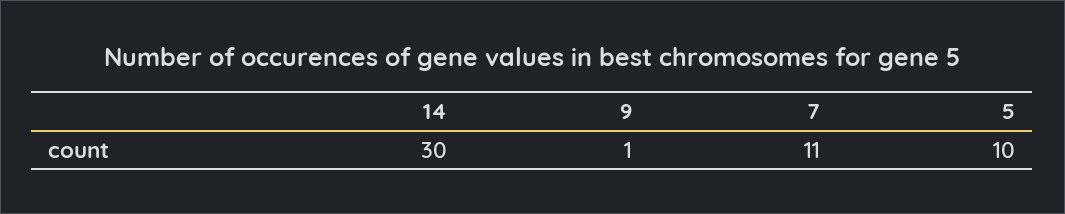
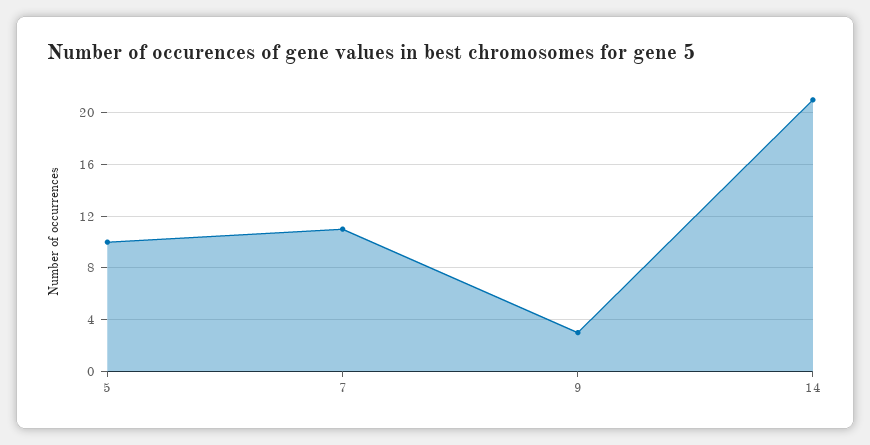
  {
-   "14": 30,
+   "14": 21,
-   "9": 1,
+   "9": 3,
    "7": 11,
    "5": 10
  }

